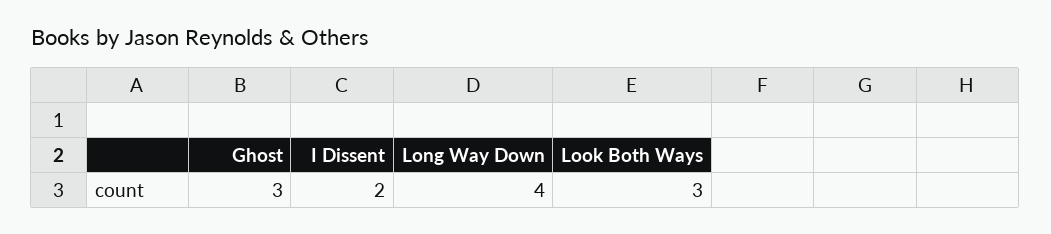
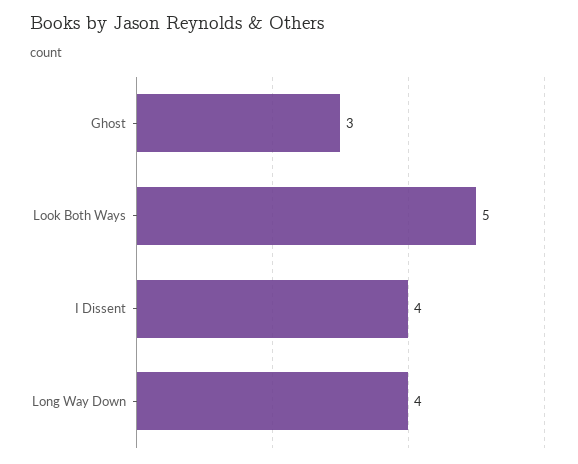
  {
    "Ghost": 3,
-   "I Dissent": 2,
+   "I Dissent": 4,
    "Long Way Down": 4,
-   "Look Both Ways": 3
+   "Look Both Ways": 5
  }

